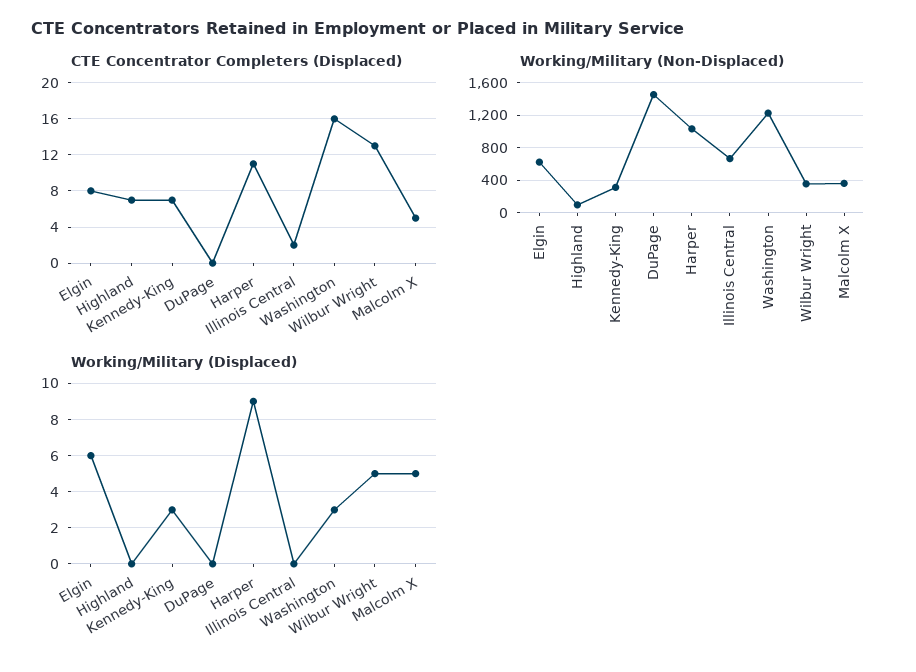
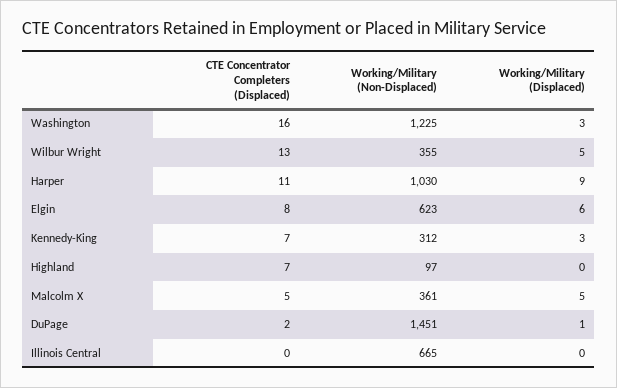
  {
    "CTE Concentrator Completers (Displaced)": {
      "Elgin": 8,
      "Highland": 7,
      "Kennedy-King": 7,
-     "DuPage": 0,
+     "DuPage": 2,
      "Harper": 11,
-     "Illinois Central": 2,
+     "Illinois Central": 0,
      "Washington": 16,
      "Wilbur Wright": 13,
      "Malcolm X": 5
    },
    "Working/Military (Non-Displaced)": {
      "Elgin": 623,
      "Highland": 97,
      "Kennedy-King": 312,
      "DuPage": 1451,
      "Harper": 1030,
      "Illinois Central": 665,
      "Washington": 1225,
      "Wilbur Wright": 355,
      "Malcolm X": 361
    },
    "Working/Military (Displaced)": {
      "Elgin": 6,
      "Highland": 0,
      "Kennedy-King": 3,
-     "DuPage": 0,
+     "DuPage": 1,
      "Harper": 9,
      "Illinois Central": 0,
      "Washington": 3,
      "Wilbur Wright": 5,
      "Malcolm X": 5
    }
  }

